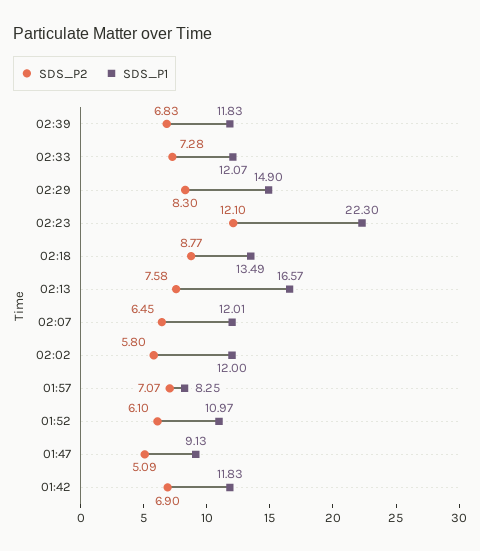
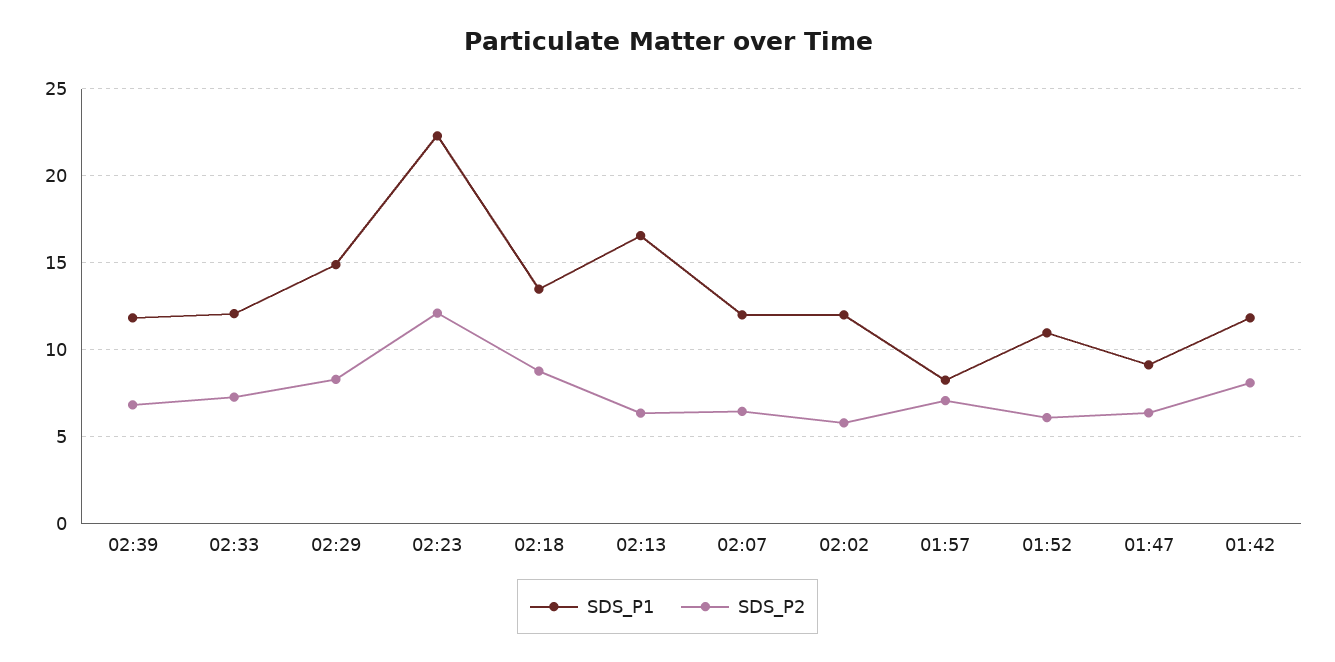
  {
    "SDS_P2": {
      "02:39": 6.83,
      "02:33": 7.28,
      "02:29": 8.3,
      "02:23": 12.1,
      "02:18": 8.77,
-     "02:13": 7.58,
+     "02:13": 6.5,
      "02:07": 6.45,
      "02:02": 5.8,
      "01:57": 7.07,
      "01:52": 6.1,
-     "01:47": 5.09,
+     "01:47": 6.5,
-     "01:42": 6.9
+     "01:42": 8
    },
    "SDS_P1": {
      "02:39": 11.83,
      "02:33": 12.07,
      "02:29": 14.9,
      "02:23": 22.3,
      "02:18": 13.49,
      "02:13": 16.57,
      "02:07": 12.01,
      "02:02": 12,
      "01:57": 8.25,
      "01:52": 10.97,
      "01:47": 9.13,
      "01:42": 11.83
    }
  }

